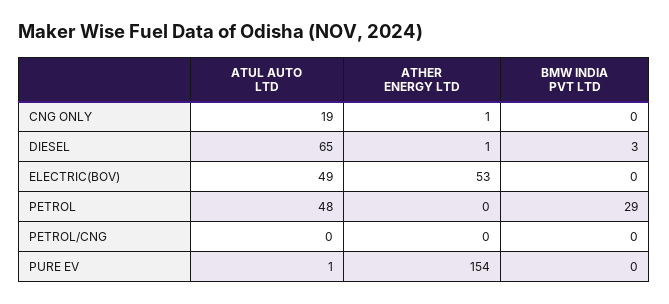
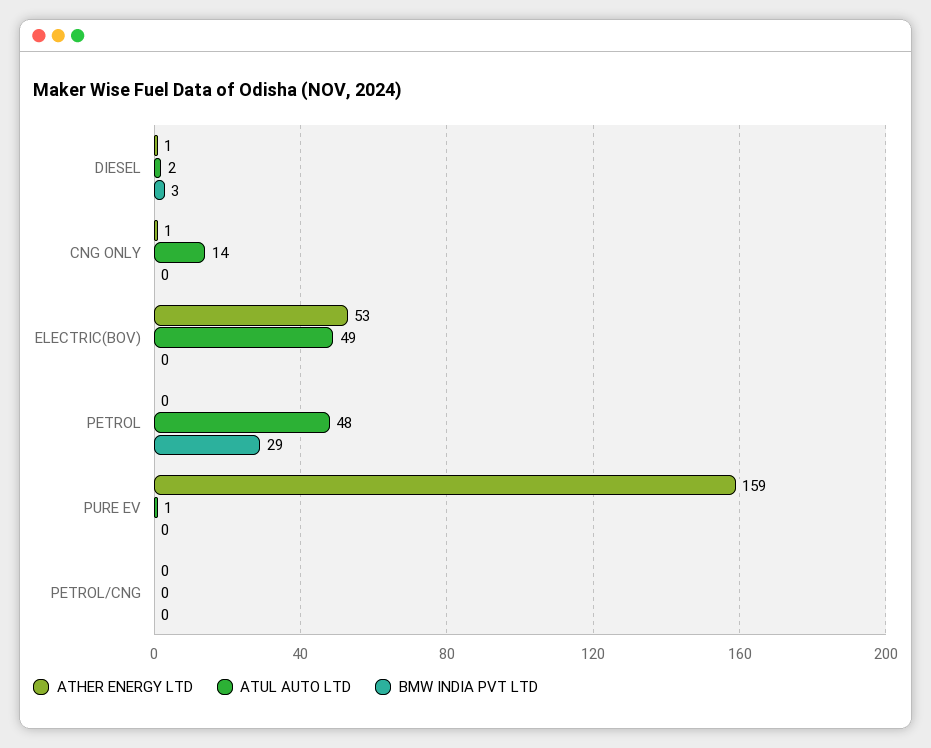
  {
    "ATUL AUTO LTD": {
-     "CNG ONLY": 19,
+     "CNG ONLY": 14,
-     "DIESEL": 65,
+     "DIESEL": 2,
      "ELECTRIC(BOV)": 49,
      "PETROL": 48,
      "PETROL/CNG": 0,
      "PURE EV": 1
    },
    "ATHER ENERGY LTD": {
      "CNG ONLY": 1,
      "DIESEL": 1,
      "ELECTRIC(BOV)": 53,
      "PETROL": 0,
      "PETROL/CNG": 0,
-     "PURE EV": 154
+     "PURE EV": 159
    },
    "BMW INDIA PVT LTD": {
      "CNG ONLY": 0,
      "DIESEL": 3,
      "ELECTRIC(BOV)": 0,
      "PETROL": 29,
      "PETROL/CNG": 0,
      "PURE EV": 0
    }
  }

